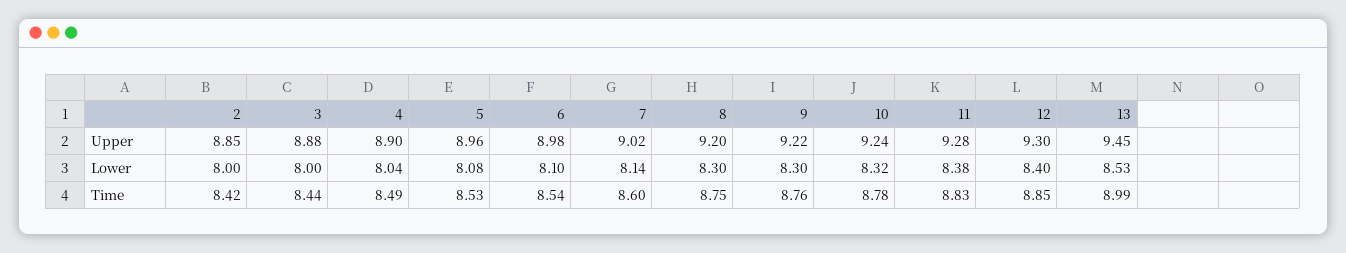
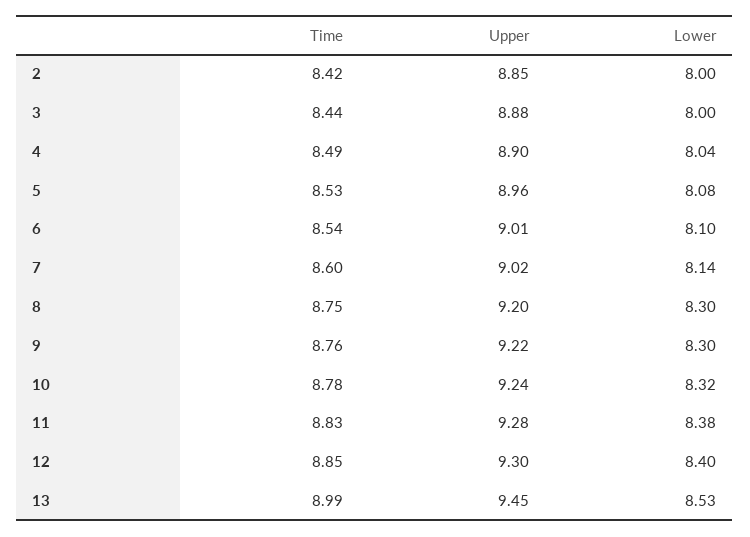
  {
    "2": {
      "Upper": 8.85,
      "Lower": 8,
      "Time": 8.42
    },
    "3": {
      "Upper": 8.88,
      "Lower": 8,
      "Time": 8.44
    },
    "4": {
      "Upper": 8.9,
      "Lower": 8.04,
      "Time": 8.49
    },
    "5": {
      "Upper": 8.96,
      "Lower": 8.08,
      "Time": 8.53
    },
    "6": {
-     "Upper": 8.98,
+     "Upper": 9.01,
      "Lower": 8.1,
      "Time": 8.54
    },
    "7": {
      "Upper": 9.02,
      "Lower": 8.14,
      "Time": 8.6
    },
    "8": {
      "Upper": 9.2,
      "Lower": 8.3,
      "Time": 8.75
    },
    "9": {
      "Upper": 9.22,
      "Lower": 8.3,
      "Time": 8.76
    },
    "10": {
      "Upper": 9.24,
      "Lower": 8.32,
      "Time": 8.78
    },
    "11": {
      "Upper": 9.28,
      "Lower": 8.38,
      "Time": 8.83
    },
    "12": {
      "Upper": 9.3,
      "Lower": 8.4,
      "Time": 8.85
    },
    "13": {
      "Upper": 9.45,
      "Lower": 8.53,
      "Time": 8.99
    }
  }

